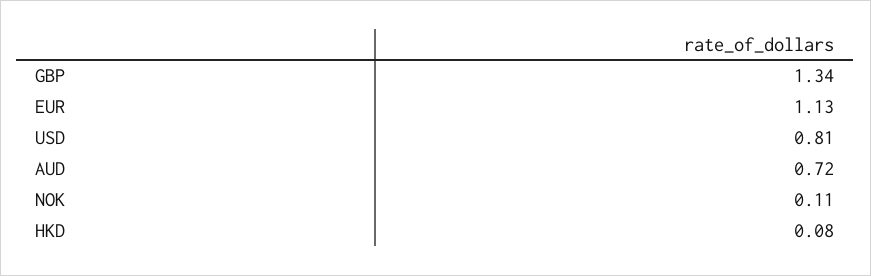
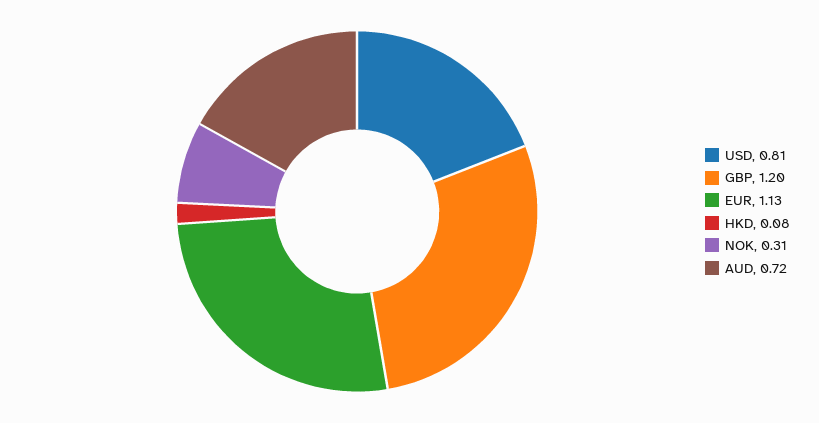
  {
-   "GBP": 1.34,
+   "GBP": 1.2,
    "EUR": 1.13,
    "USD": 0.81,
    "AUD": 0.72,
-   "NOK": 0.11,
+   "NOK": 0.31,
    "HKD": 0.08
  }

